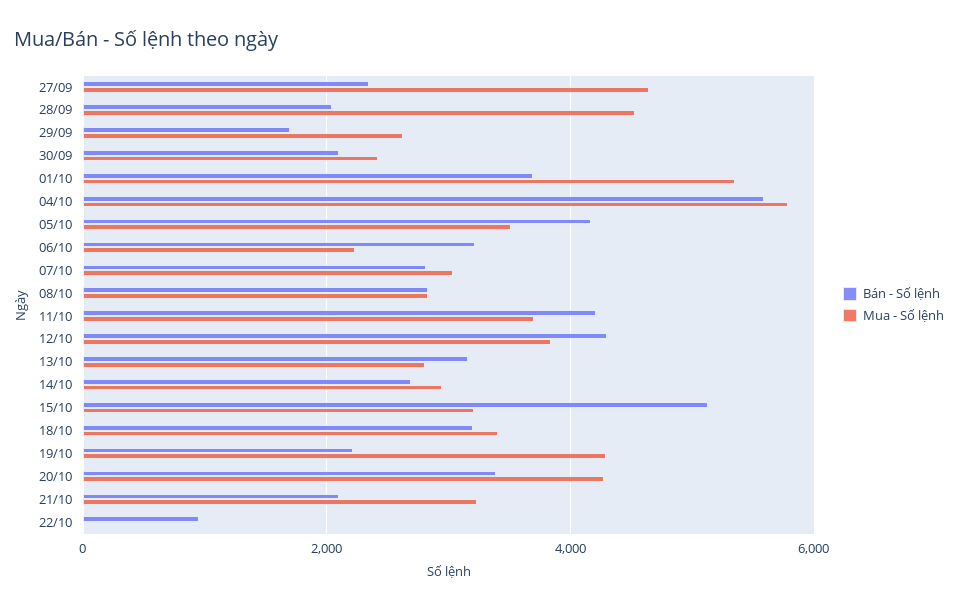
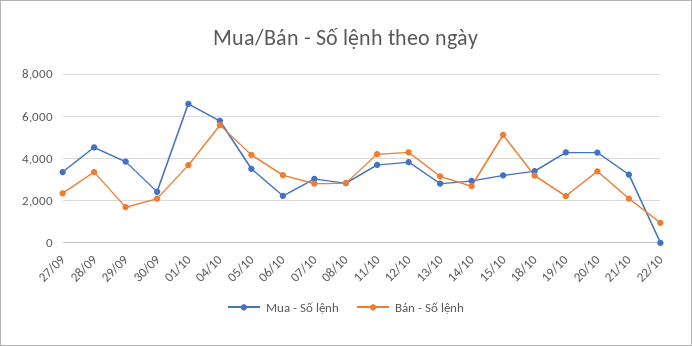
  {
    "Bán - Số lệnh": {
      "27/09": 2400,
-     "28/09": 2000,
+     "28/09": 3500,
      "29/09": 1800,
      "30/09": 2000,
      "01/10": 3600,
      "04/10": 5600,
      "05/10": 4200,
      "06/10": 3200,
      "07/10": 2800,
      "08/10": 2800,
      "11/10": 4200,
      "12/10": 4200,
      "13/10": 3200,
      "14/10": 2600,
      "15/10": 5200,
      "18/10": 3200,
      "19/10": 2200,
      "20/10": 3400,
      "21/10": 2000,
      "22/10": 1000
    },
    "Mua - Số lệnh": {
-     "27/09": 4600,
+     "27/09": 3500,
      "28/09": 4600,
-     "29/09": 2600,
+     "29/09": 4000,
      "30/09": 2400,
-     "01/10": 5400,
+     "01/10": 6500,
      "04/10": 5800,
      "05/10": 3600,
      "06/10": 2200,
      "07/10": 3000,
      "08/10": 2800,
      "11/10": 3800,
      "12/10": 3800,
      "13/10": 2800,
      "14/10": 3000,
      "15/10": 3200,
      "18/10": 3400,
      "19/10": 4200,
      "20/10": 4200,
      "21/10": 3200,
      "22/10": 0
    }
  }

